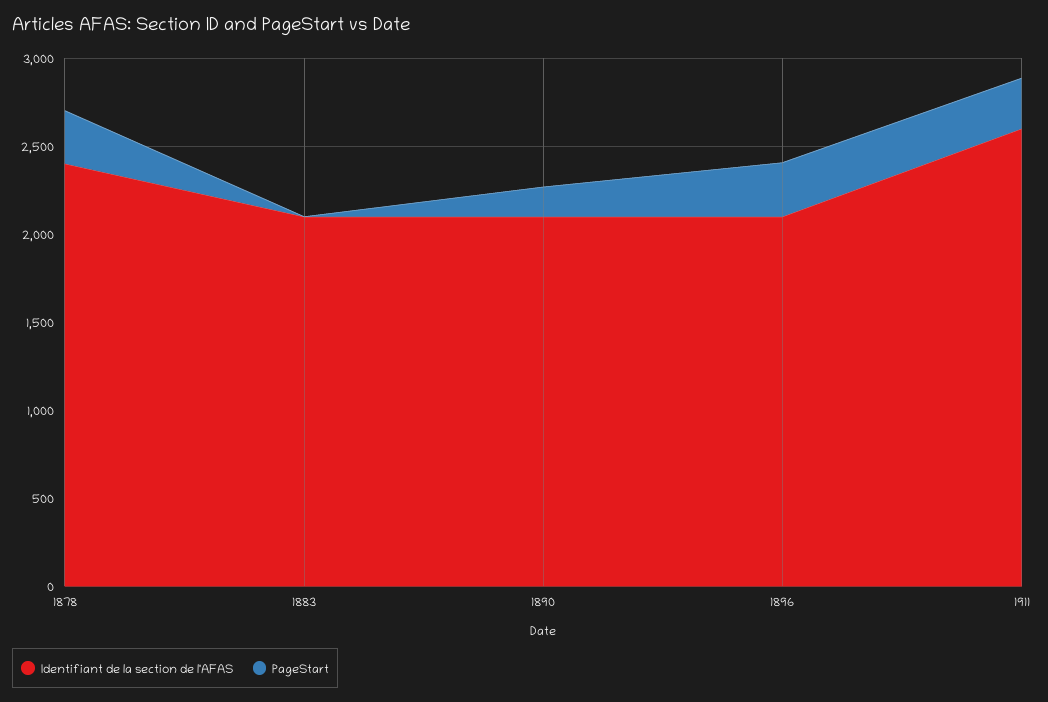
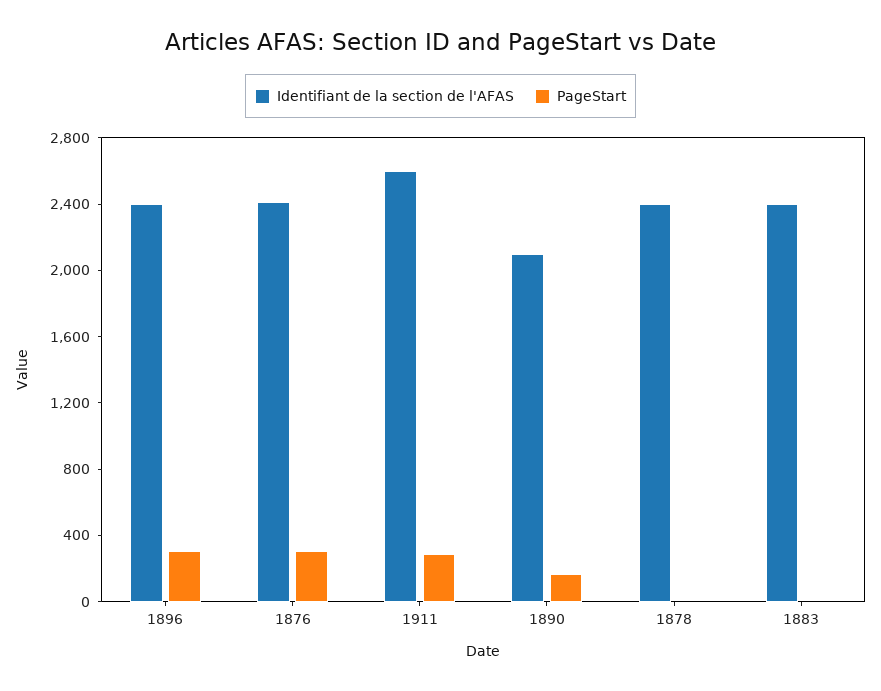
  {
    "Identifiant de la section de l'AFAS": {
      "1878": 2400,
-     "1883": 2100,
+     "1883": 2400,
      "1890": 2100,
-     "1896": 2100,
+     "1896": 2400,
-     "1911": 2600
+     "1911": 2600,
+     "1876": 2400
    },
    "PageStart": {
-     "1878": 300,
+     "1878": 0,
      "1883": 0,
      "1890": 200,
      "1896": 300,
-     "1911": 300
+     "1911": 300,
+     "1876": 300
    }
  }

